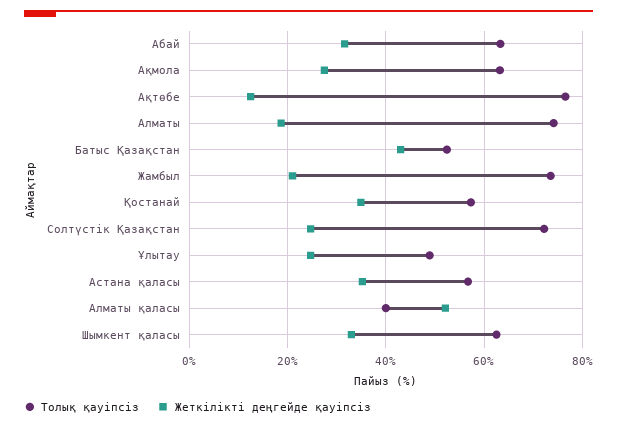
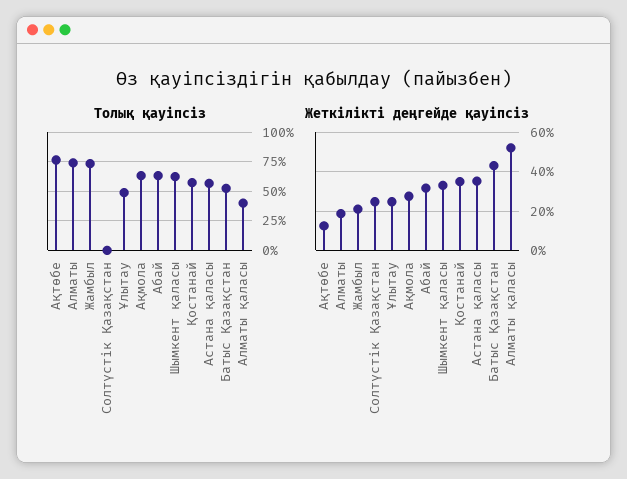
  {
    "Толық қауіпсіз": {
      "Абай": 64,
      "Ақмола": 64,
      "Ақтөбе": 76,
      "Алматы": 74,
      "Батыс Қазақстан": 52,
      "Жамбыл": 74,
      "Қостанай": 58,
-     "Солтүстік Қазақстан": 72,
+     "Солтүстік Қазақстан": 0,
      "Ұлытау": 48,
      "Астана қаласы": 56,
      "Алматы қаласы": 40,
      "Шымкент қаласы": 62
    },
    "Жеткілікті деңгейде қауіпсіз": {
      "Абай": 32,
      "Ақмола": 28,
      "Ақтөбе": 12,
      "Алматы": 18,
      "Батыс Қазақстан": 44,
      "Жамбыл": 22,
      "Қостанай": 34,
      "Солтүстік Қазақстан": 24,
      "Ұлытау": 24,
      "Астана қаласы": 36,
      "Алматы қаласы": 52,
      "Шымкент қаласы": 34
    }
  }

